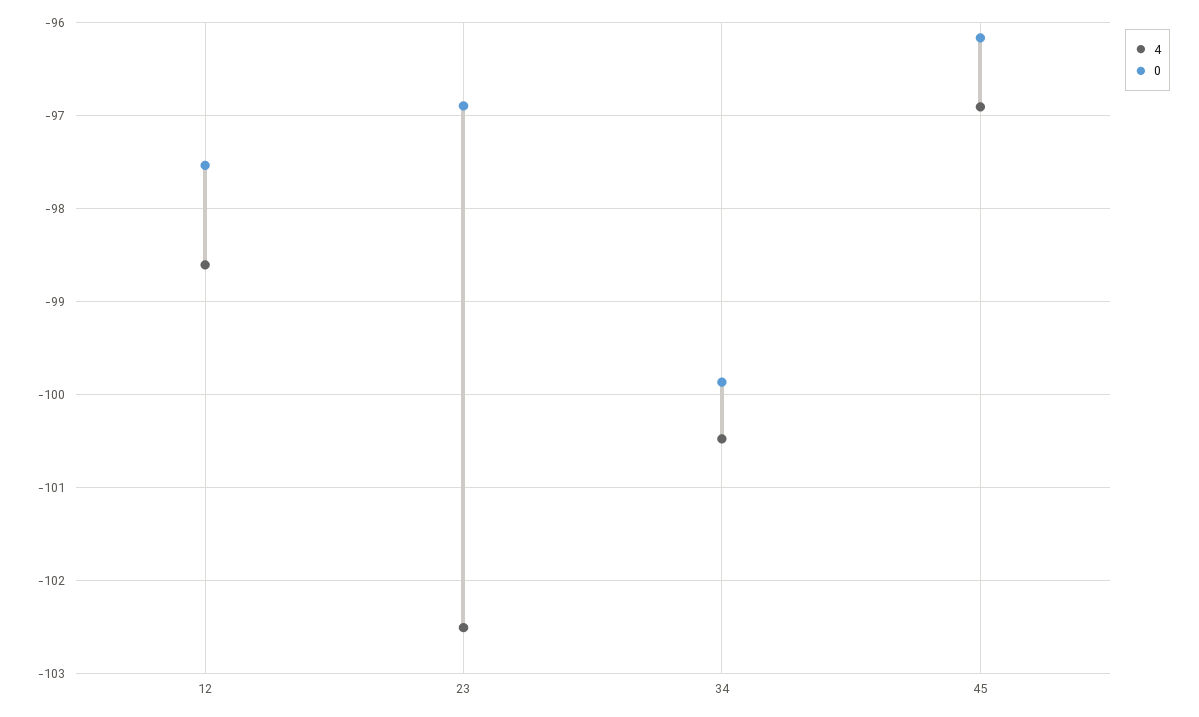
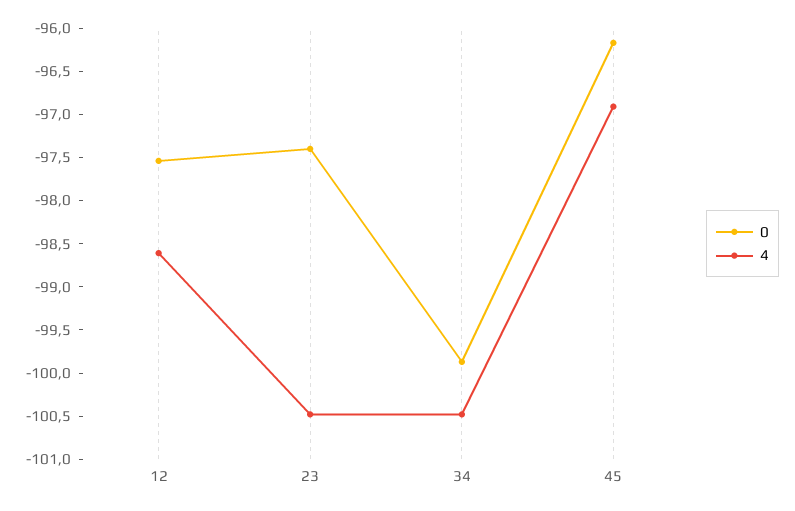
  {
    "4": {
      "12": -98.6,
-     "23": -102.5,
+     "23": -100.5,
      "34": -100.5,
      "45": -96.9
    },
    "0": {
      "12": -97.5,
-     "23": -96.9,
+     "23": -97.4,
      "34": -99.9,
      "45": -96.2
    }
  }

